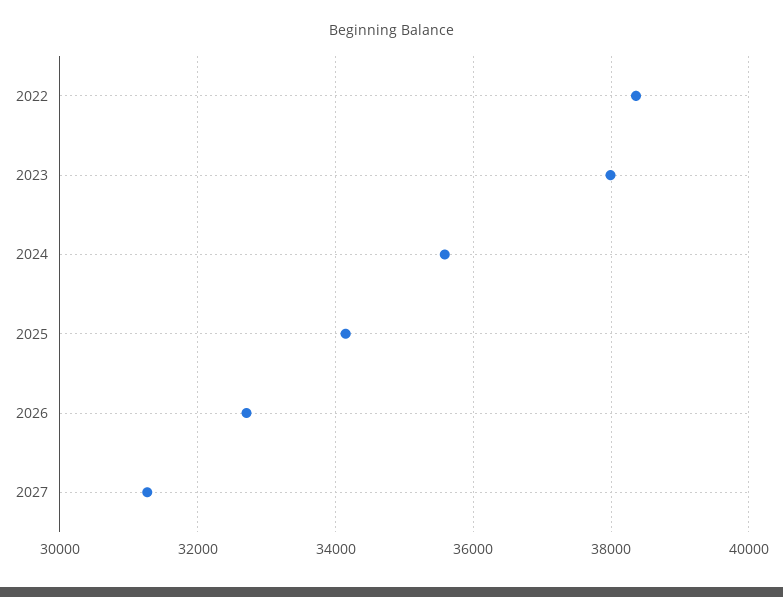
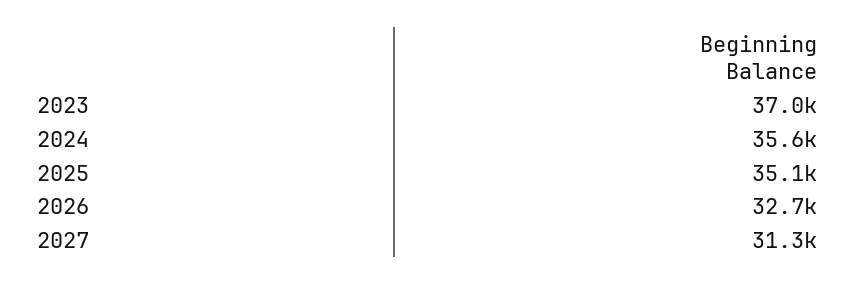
  {
-   "2022": 38400,
-   "2023": 38000,
+   "2023": 37000,
    "2024": 35600,
-   "2025": 34200,
+   "2025": 35100,
    "2026": 32700,
    "2027": 31300
  }

